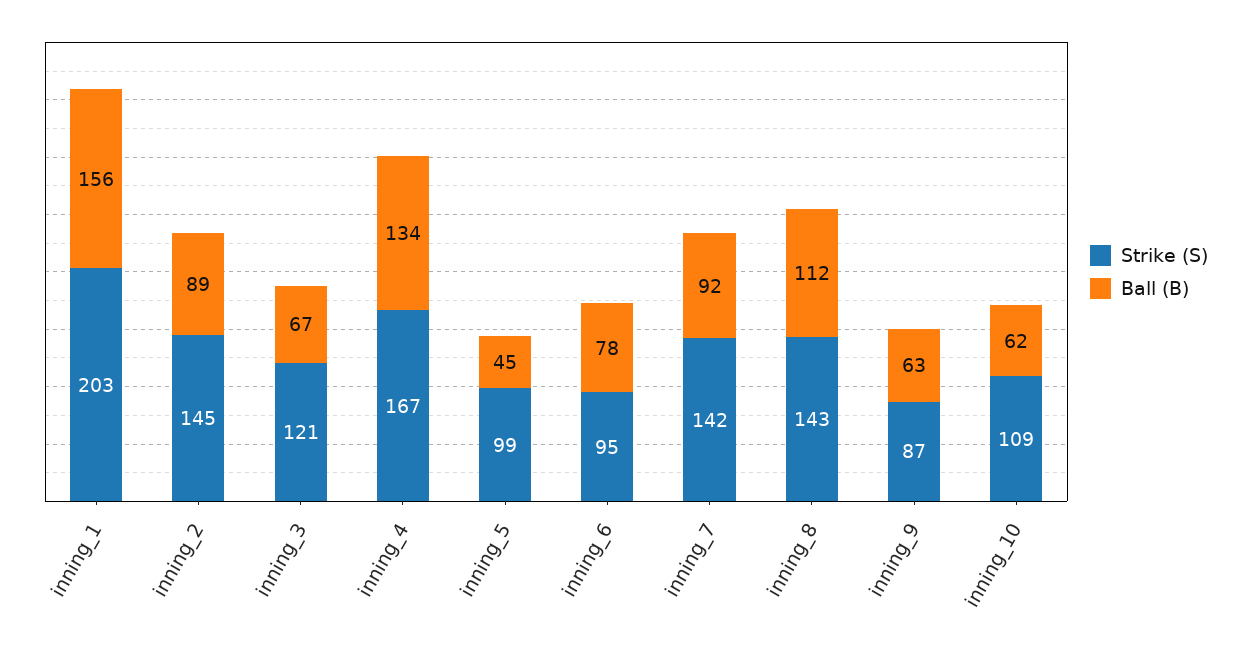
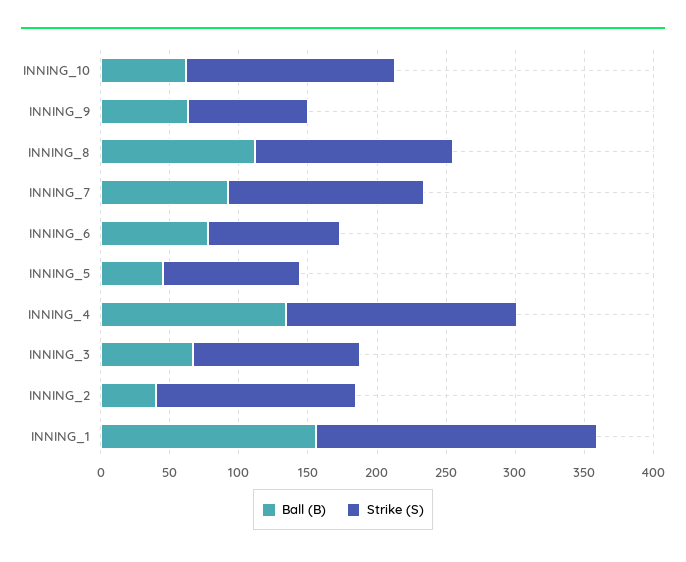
  {
    "Strike (S)": {
      "inning_1": 203,
      "inning_2": 145,
      "inning_3": 121,
      "inning_4": 167,
      "inning_5": 99,
      "inning_6": 95,
      "inning_7": 142,
      "inning_8": 143,
      "inning_9": 87,
-     "inning_10": 109
+     "inning_10": 150
    },
    "Ball (B)": {
      "inning_1": 156,
-     "inning_2": 89,
+     "inning_2": 40,
      "inning_3": 67,
      "inning_4": 134,
      "inning_5": 45,
      "inning_6": 78,
      "inning_7": 92,
      "inning_8": 112,
      "inning_9": 63,
      "inning_10": 62
    }
  }

